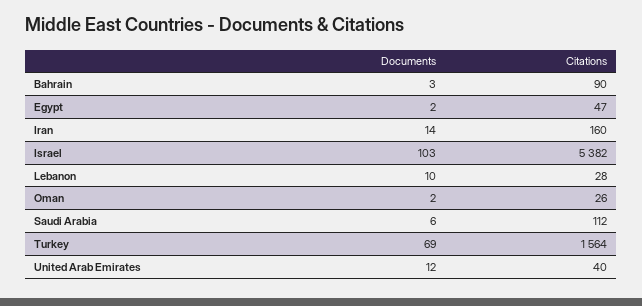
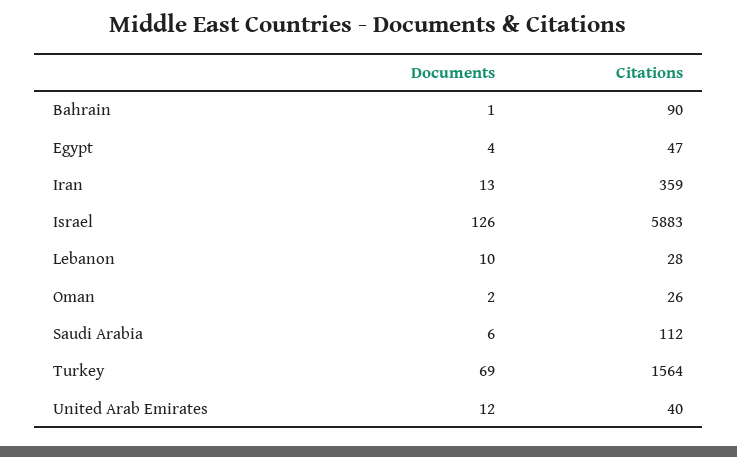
  {
    "Documents": {
-     "Bahrain": 3,
+     "Bahrain": 1,
-     "Egypt": 2,
+     "Egypt": 4,
-     "Iran": 14,
+     "Iran": 13,
-     "Israel": 103,
+     "Israel": 126,
      "Lebanon": 10,
      "Oman": 2,
      "Saudi Arabia": 6,
      "Turkey": 69,
      "United Arab Emirates": 12
    },
    "Citations": {
      "Bahrain": 90,
      "Egypt": 47,
-     "Iran": 160,
+     "Iran": 359,
-     "Israel": 5382,
+     "Israel": 5883,
      "Lebanon": 28,
      "Oman": 26,
      "Saudi Arabia": 112,
      "Turkey": 1564,
      "United Arab Emirates": 40
    }
  }

